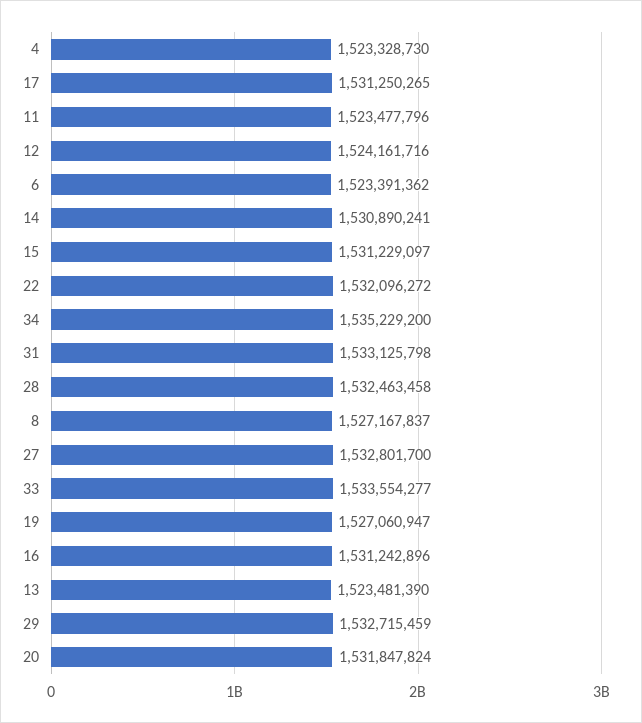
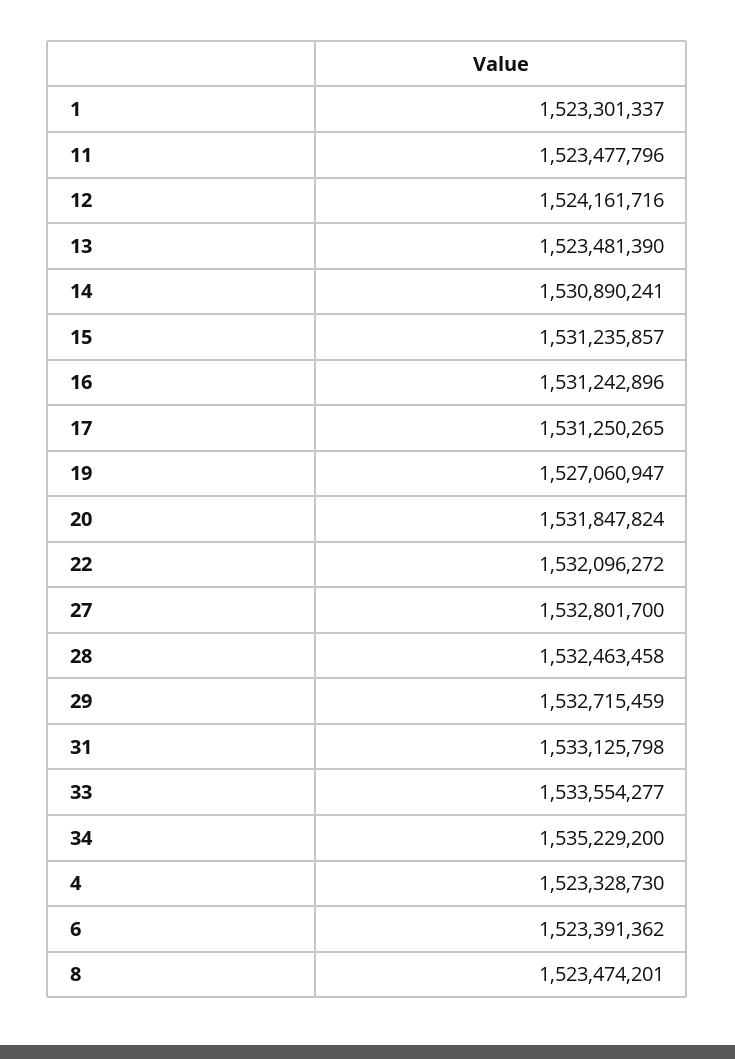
  {
    "4": 1523328730,
    "17": 1531250265,
    "11": 1523477796,
    "12": 1524161716,
    "6": 1523391362,
    "14": 1530890241,
-   "15": 1531229097,
+   "15": 1531235857,
    "22": 1532096272,
    "34": 1535229200,
    "31": 1533125798,
    "28": 1532463458,
-   "8": 1527167837,
+   "8": 1523474201,
    "27": 1532801700,
    "33": 1533554277,
    "19": 1527060947,
    "16": 1531242896,
    "13": 1523481390,
    "29": 1532715459,
-   "20": 1531847824
+   "20": 1531847824,
+   "1": 1523301337
  }

